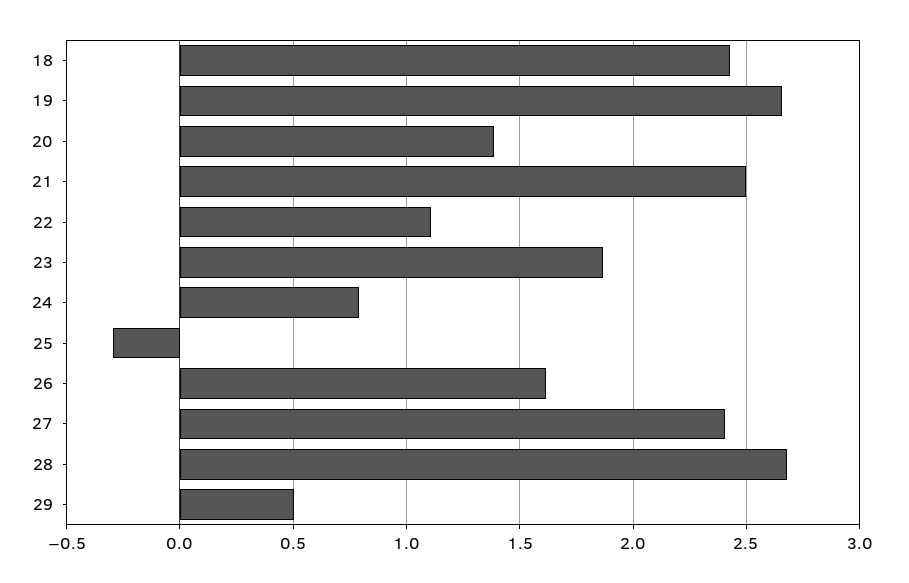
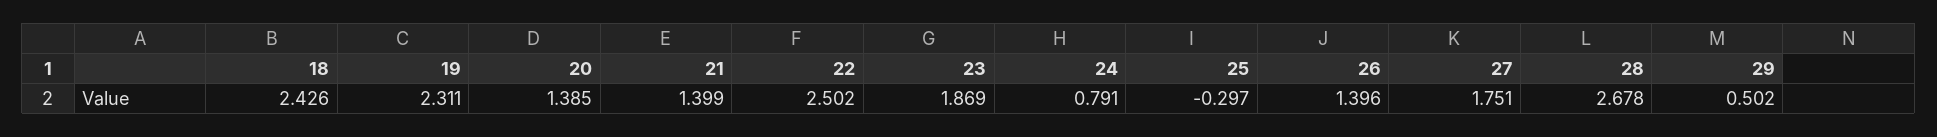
  {
    "18": 2.426,
-   "19": 2.65,
+   "19": 2.311,
    "20": 1.385,
-   "21": 2.5,
+   "21": 1.399,
-   "22": 1.1,
+   "22": 2.502,
    "23": 1.869,
    "24": 0.791,
    "25": -0.297,
-   "26": 1.6,
+   "26": 1.396,
-   "27": 2.4,
+   "27": 1.751,
    "28": 2.678,
    "29": 0.502
  }

